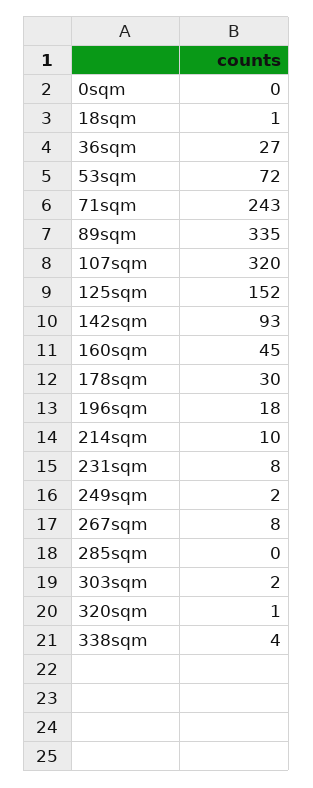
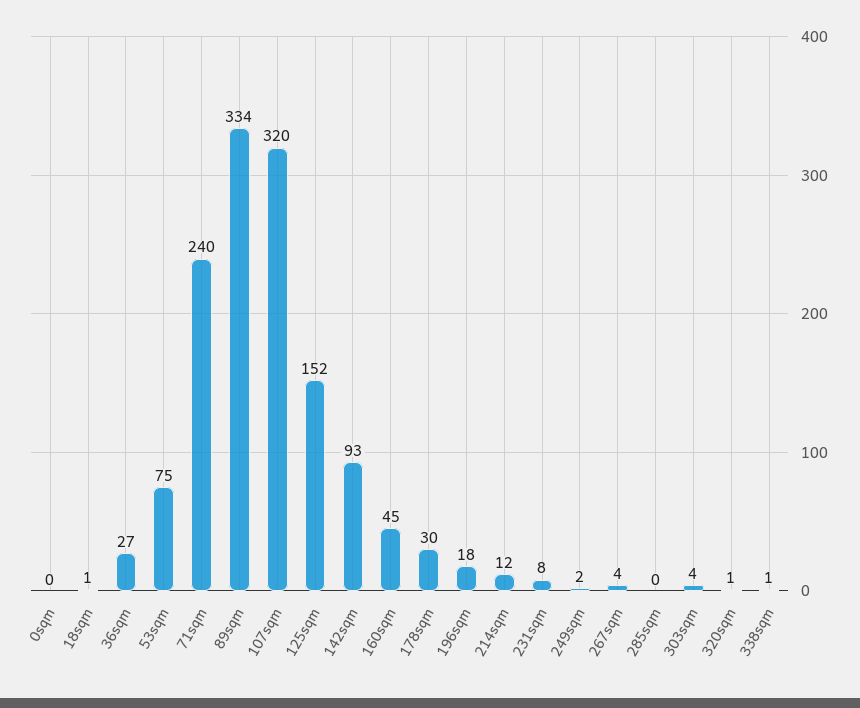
  {
    "0sqm": 0,
    "18sqm": 1,
    "36sqm": 27,
-   "53sqm": 72,
+   "53sqm": 75,
-   "71sqm": 243,
+   "71sqm": 240,
-   "89sqm": 335,
+   "89sqm": 334,
    "107sqm": 320,
    "125sqm": 152,
    "142sqm": 93,
    "160sqm": 45,
    "178sqm": 30,
    "196sqm": 18,
-   "214sqm": 10,
+   "214sqm": 12,
    "231sqm": 8,
    "249sqm": 2,
-   "267sqm": 8,
+   "267sqm": 4,
    "285sqm": 0,
-   "303sqm": 2,
+   "303sqm": 4,
    "320sqm": 1,
-   "338sqm": 4
+   "338sqm": 1
  }

